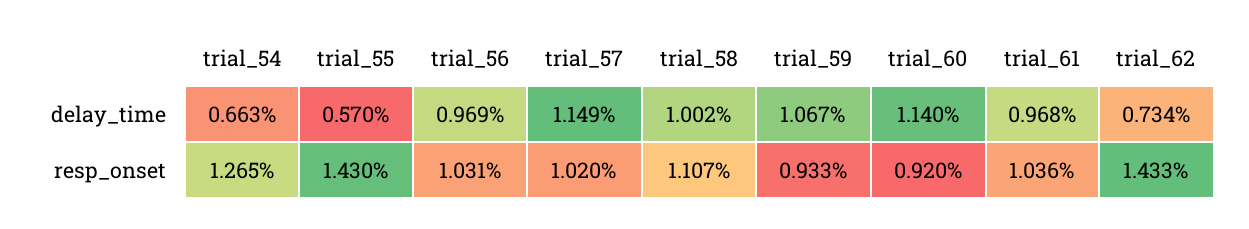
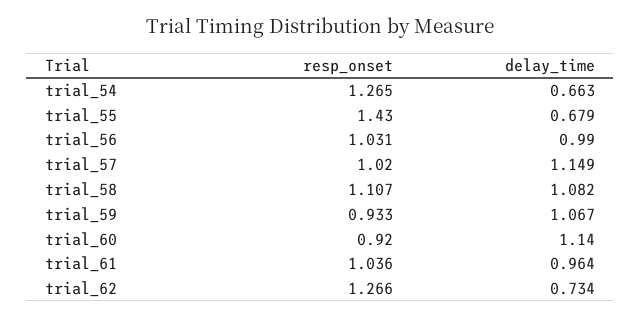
  {
    "trial_54": {
      "delay_time": 0.663,
      "resp_onset": 1.265
    },
    "trial_55": {
-     "delay_time": 0.57,
+     "delay_time": 0.679,
      "resp_onset": 1.43
    },
    "trial_56": {
-     "delay_time": 0.969,
+     "delay_time": 0.99,
      "resp_onset": 1.031
    },
    "trial_57": {
      "delay_time": 1.149,
      "resp_onset": 1.02
    },
    "trial_58": {
-     "delay_time": 1.002,
+     "delay_time": 1.082,
      "resp_onset": 1.107
    },
    "trial_59": {
      "delay_time": 1.067,
      "resp_onset": 0.933
    },
    "trial_60": {
      "delay_time": 1.14,
      "resp_onset": 0.92
    },
    "trial_61": {
-     "delay_time": 0.968,
+     "delay_time": 0.964,
      "resp_onset": 1.036
    },
    "trial_62": {
      "delay_time": 0.734,
-     "resp_onset": 1.433
+     "resp_onset": 1.266
    }
  }

